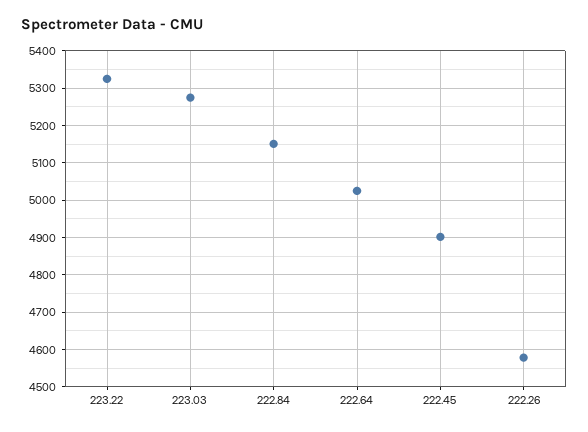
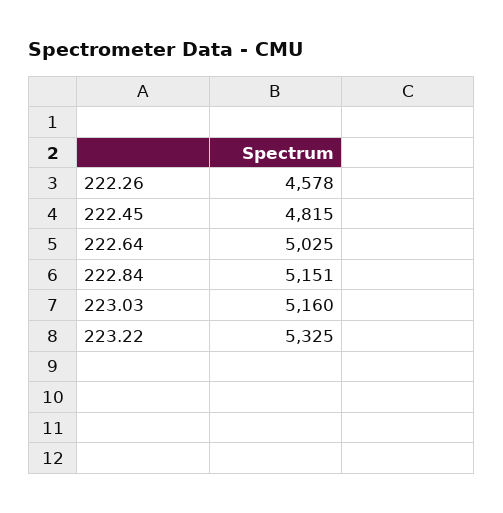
  {
    "223.22": 5325,
-   "223.03": 5280,
+   "223.03": 5160,
    "222.84": 5151,
    "222.64": 5025,
-   "222.45": 4900,
+   "222.45": 4815,
    "222.26": 4578
  }

